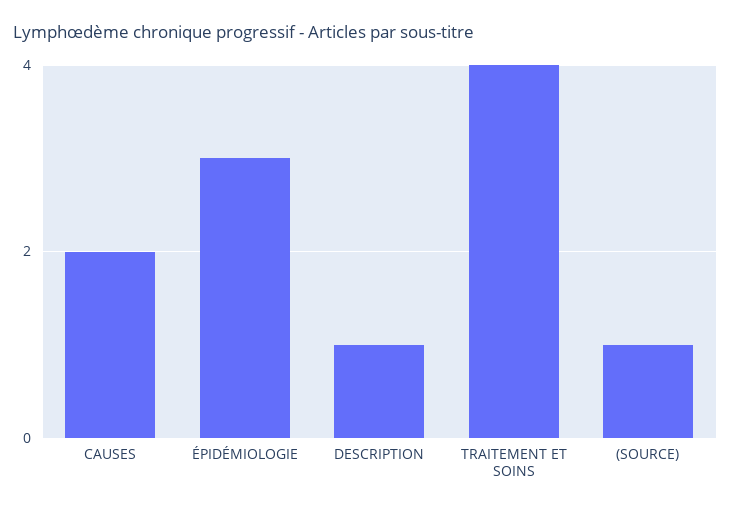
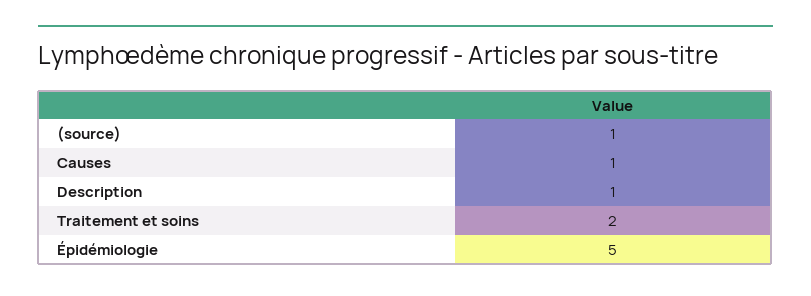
  {
-   "CAUSES": 2,
+   "CAUSES": 1,
-   "ÉPIDÉMIOLOGIE": 3,
+   "ÉPIDÉMIOLOGIE": 5,
    "DESCRIPTION": 1,
-   "TRAITEMENT ET SOINS": 4,
+   "TRAITEMENT ET SOINS": 2,
    "(SOURCE)": 1
  }

